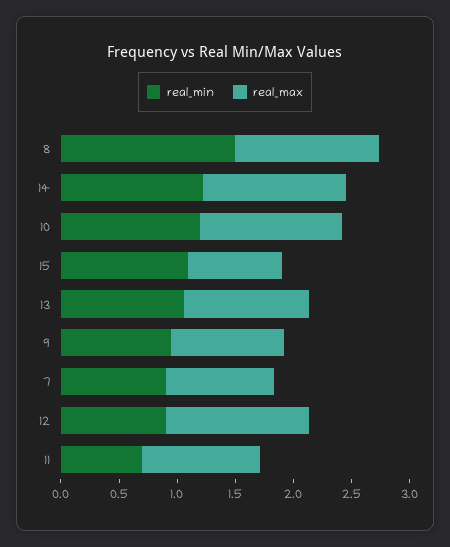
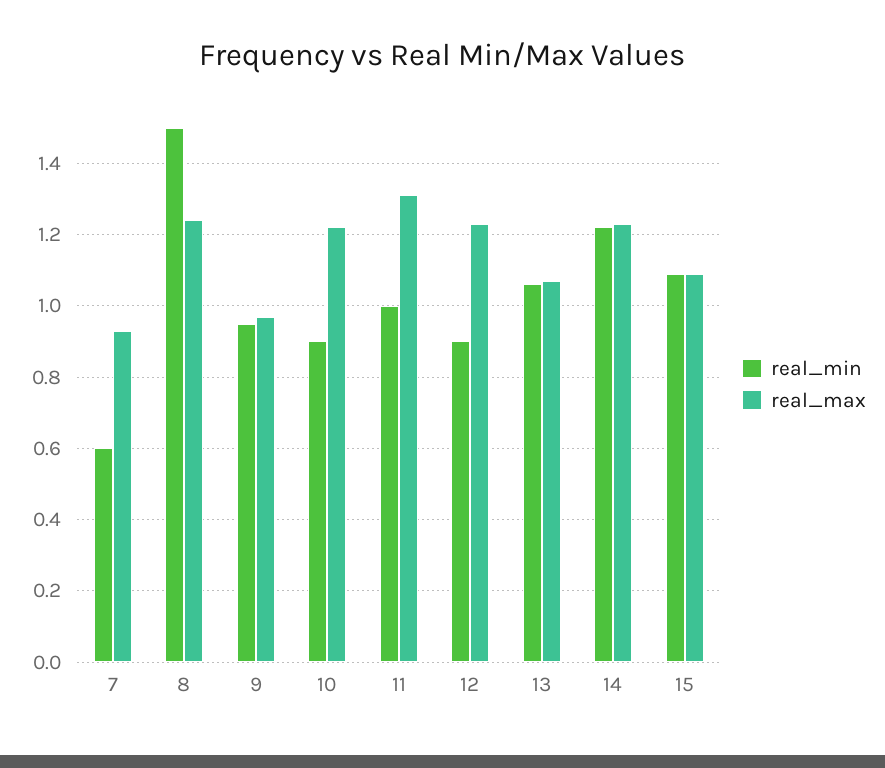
  {
    "real_min": {
      "8": 1.5,
      "14": 1.2,
-     "10": 1.2,
+     "10": 0.9,
      "15": 1.1,
      "13": 1.05,
      "9": 0.95,
-     "7": 0.9,
+     "7": 0.6,
      "12": 0.9,
-     "11": 0.7
+     "11": 1
    },
    "real_max": {
      "8": 1.25,
      "14": 1.25,
      "10": 1.2,
-     "15": 0.8,
+     "15": 1.1,
      "13": 1.05,
      "9": 0.95,
      "7": 0.95,
      "12": 1.25,
-     "11": 1
+     "11": 1.3
    }
  }

